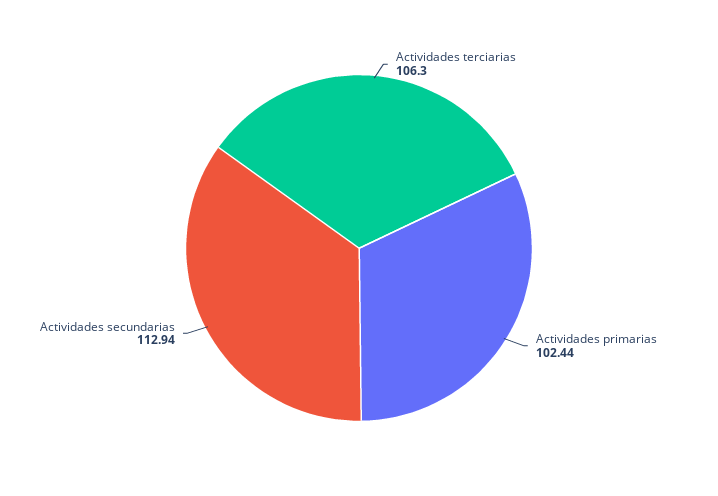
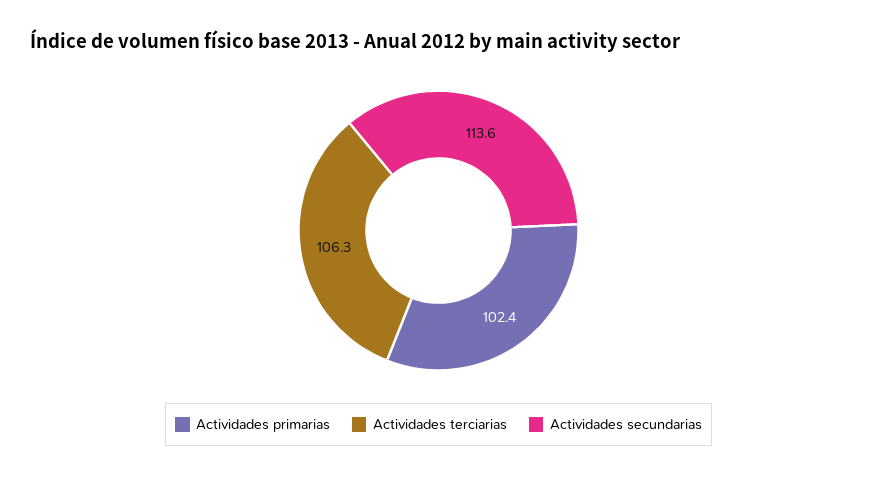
  {
    "Actividades terciarias": 106.3,
    "Actividades primarias": 102.44,
-   "Actividades secundarias": 112.94
+   "Actividades secundarias": 113.6
  }

